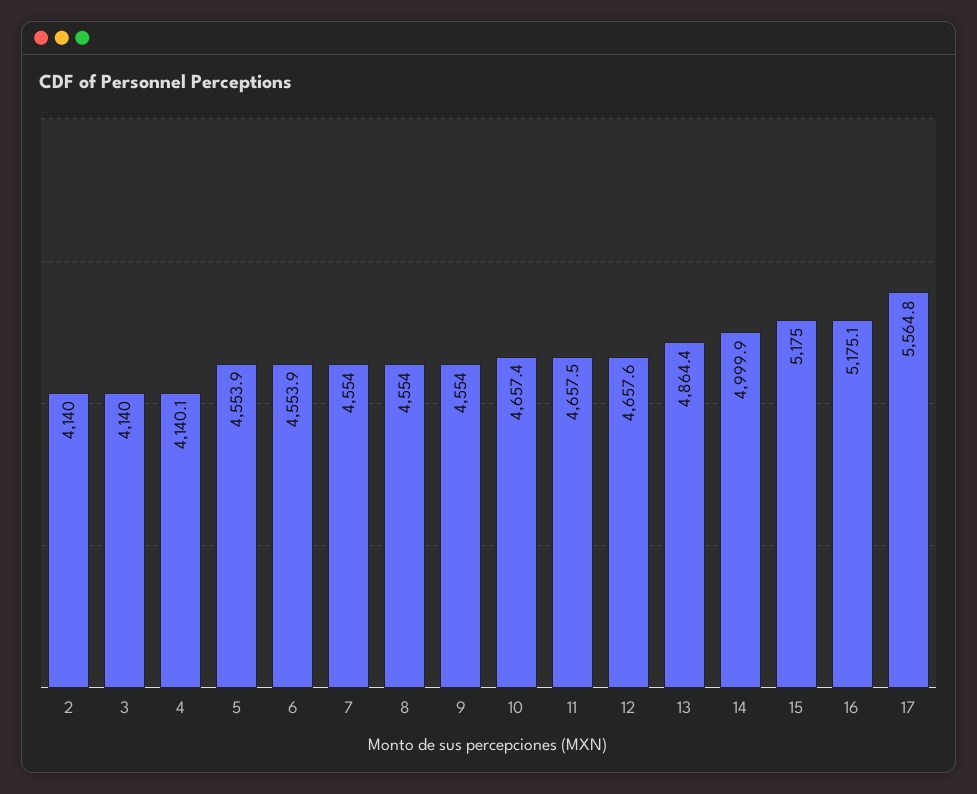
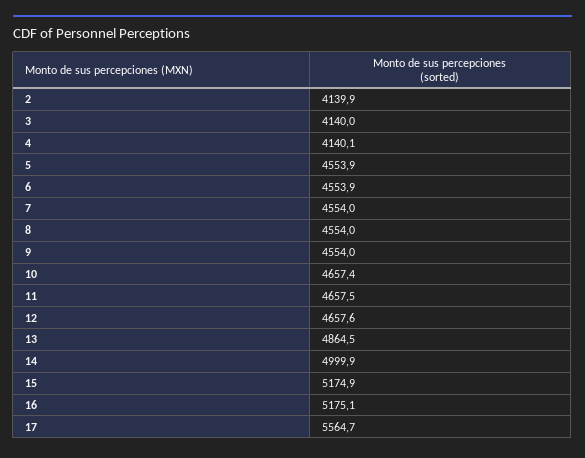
  {
-   "2": 4140,
+   "2": 4139.9,
    "3": 4140,
    "4": 4140.1,
    "5": 4553.9,
    "6": 4553.9,
    "7": 4554,
    "8": 4554,
    "9": 4554,
    "10": 4657.4,
    "11": 4657.5,
    "12": 4657.6,
-   "13": 4864.4,
+   "13": 4864.5,
    "14": 4999.9,
-   "15": 5175,
+   "15": 5174.9,
    "16": 5175.1,
-   "17": 5564.8
+   "17": 5564.7
  }

